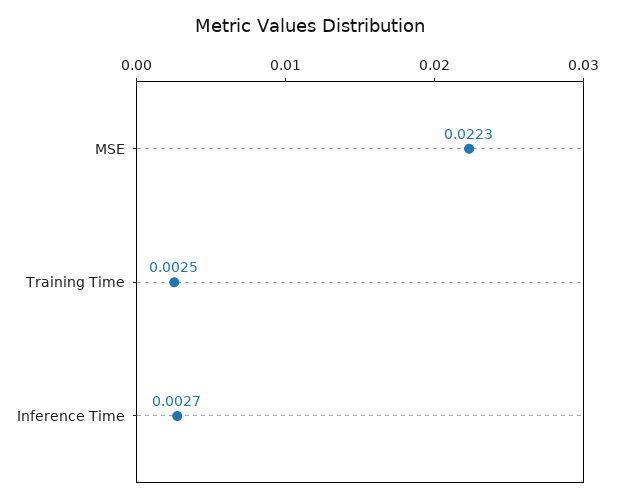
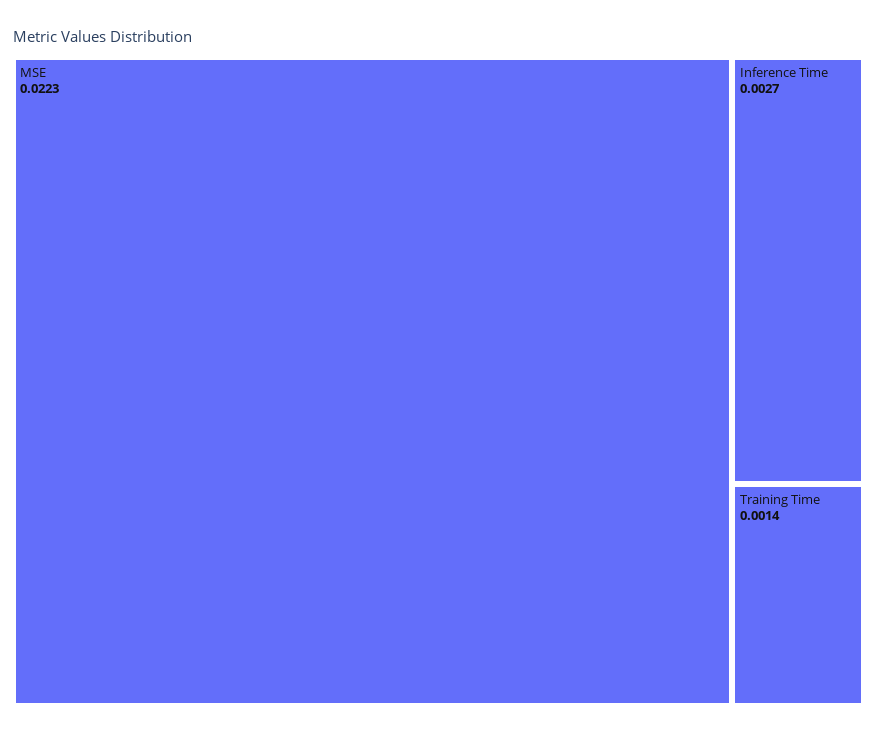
  {
    "MSE": 0.0223,
-   "Training Time": 0.0025,
+   "Training Time": 0.0014,
    "Inference Time": 0.0027
  }

